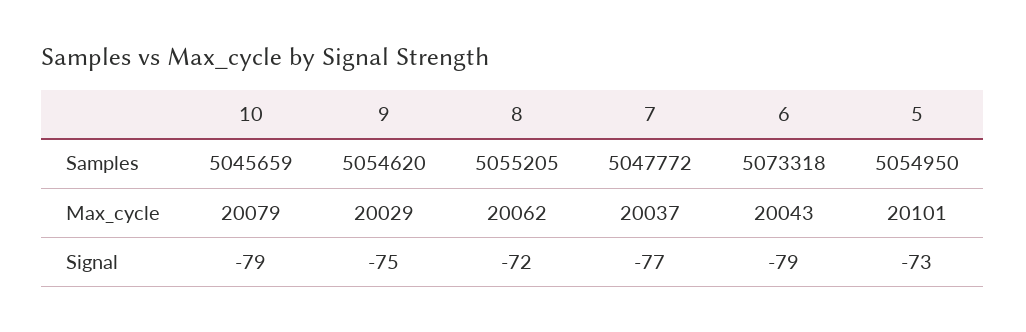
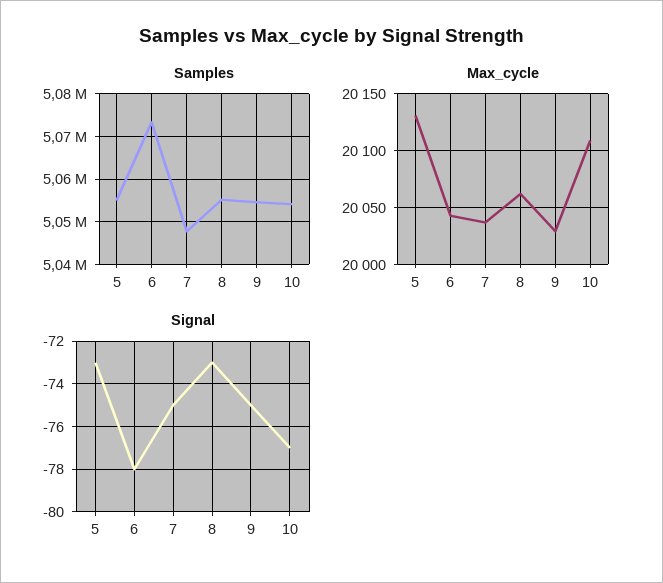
  {
    "Samples": {
-     "10": 5045659,
+     "10": 5054000,
      "9": 5054620,
      "8": 5055205,
      "7": 5047772,
      "6": 5073318,
      "5": 5054950
    },
    "Max_cycle": {
-     "10": 20079,
+     "10": 20110,
      "9": 20029,
      "8": 20062,
      "7": 20037,
      "6": 20043,
-     "5": 20101
+     "5": 20130
    },
    "Signal": {
-     "10": -79,
+     "10": -77,
      "9": -75,
-     "8": -72,
+     "8": -73,
-     "7": -77,
+     "7": -75,
-     "6": -79,
+     "6": -78,
      "5": -73
    }
  }

